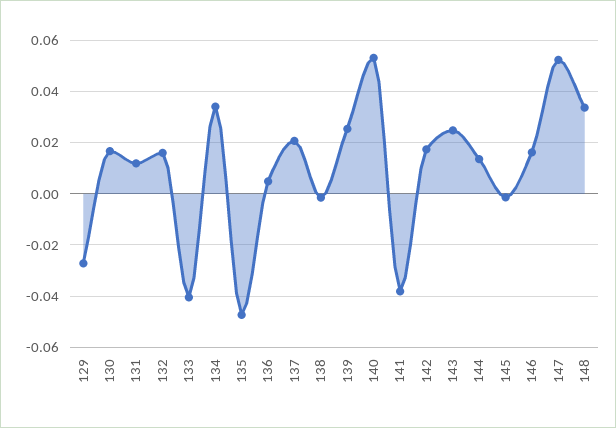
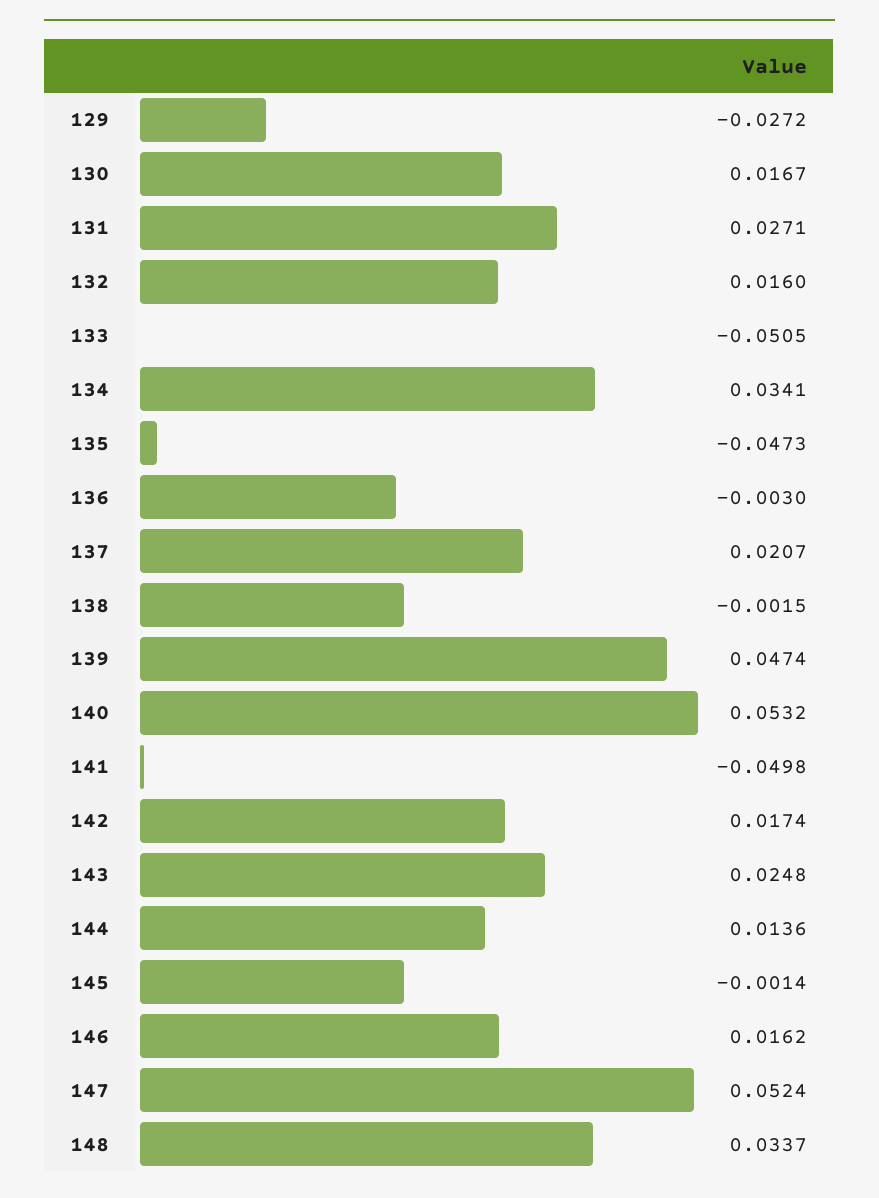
  {
    "129": -0.0272,
    "130": 0.0167,
-   "131": 0.0125,
+   "131": 0.0271,
    "132": 0.016,
-   "133": -0.04,
+   "133": -0.0505,
    "134": 0.0341,
    "135": -0.0473,
-   "136": 0.005,
+   "136": -0.003,
    "137": 0.0207,
    "138": -0.0015,
-   "139": 0.025,
+   "139": 0.0474,
    "140": 0.0532,
-   "141": -0.0375,
+   "141": -0.0498,
    "142": 0.0174,
    "143": 0.0248,
    "144": 0.0136,
    "145": -0.0014,
    "146": 0.0162,
    "147": 0.0524,
    "148": 0.0337
  }

